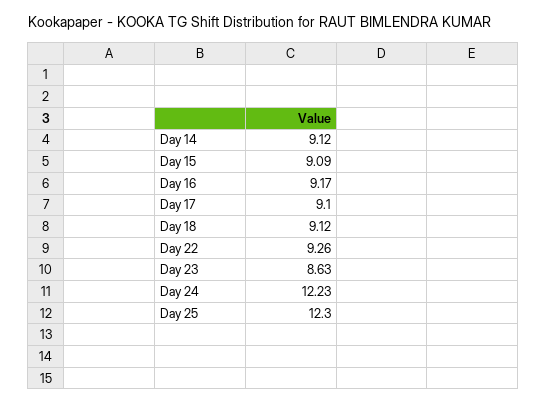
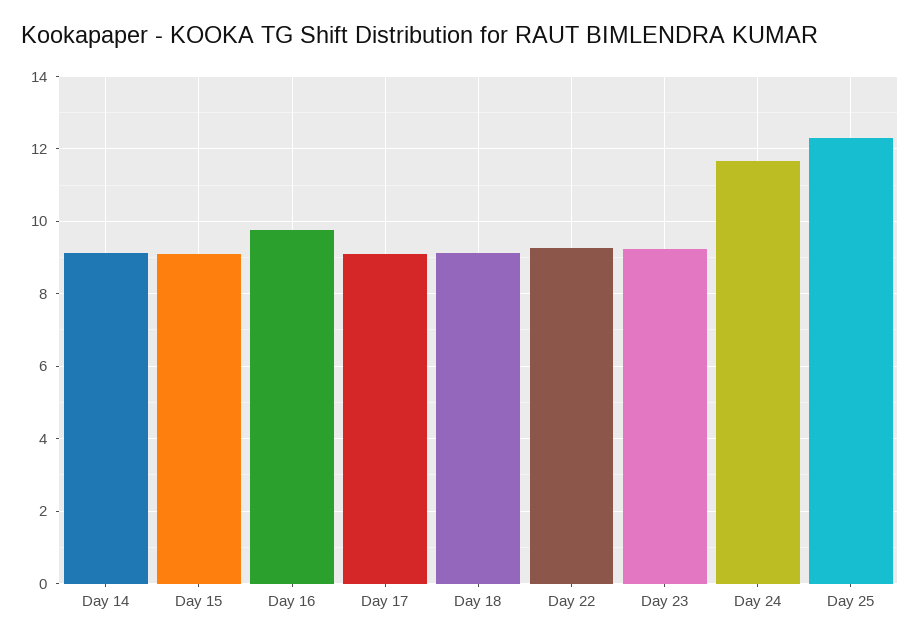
  {
    "Day 14": 9.12,
    "Day 15": 9.09,
-   "Day 16": 9.17,
+   "Day 16": 9.8,
    "Day 17": 9.1,
    "Day 18": 9.12,
    "Day 22": 9.26,
-   "Day 23": 8.63,
+   "Day 23": 9.2,
-   "Day 24": 12.23,
+   "Day 24": 11.6,
    "Day 25": 12.3
  }

